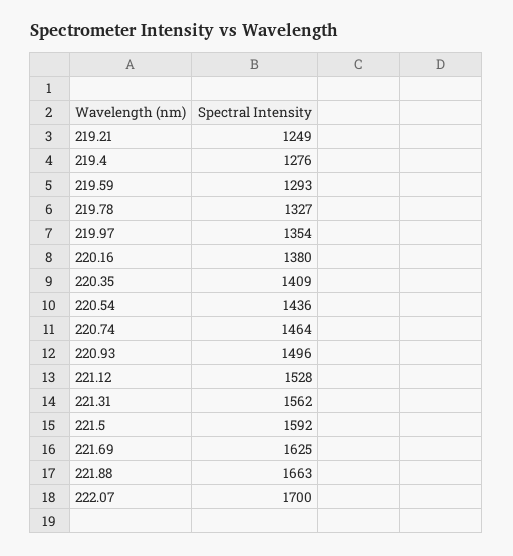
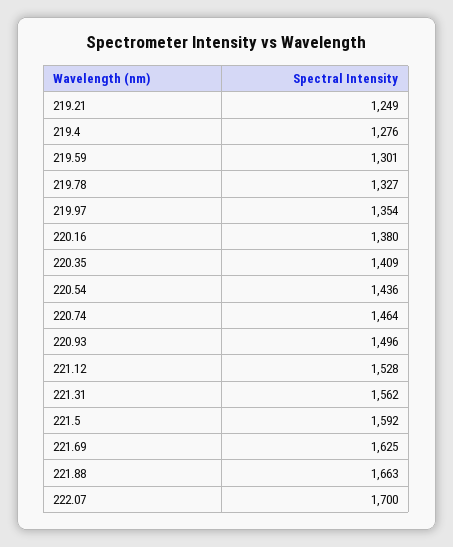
  {
    "219.21": 1249,
    "219.4": 1276,
-   "219.59": 1293,
+   "219.59": 1301,
    "219.78": 1327,
    "219.97": 1354,
    "220.16": 1380,
    "220.35": 1409,
    "220.54": 1436,
    "220.74": 1464,
    "220.93": 1496,
    "221.12": 1528,
    "221.31": 1562,
    "221.5": 1592,
    "221.69": 1625,
    "221.88": 1663,
    "222.07": 1700
  }

